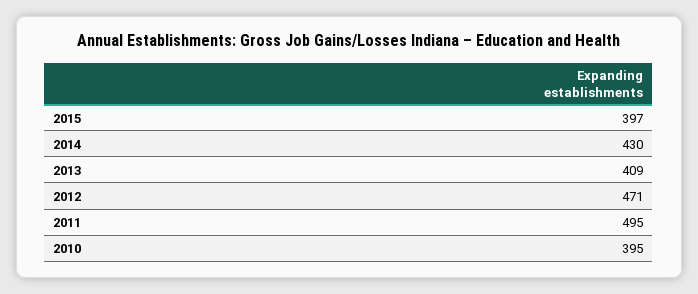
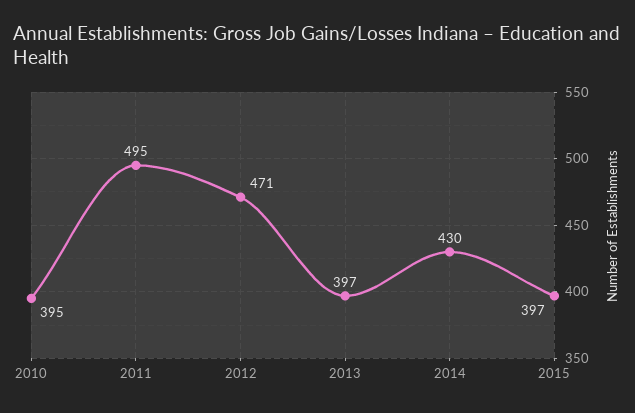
  {
    "2015": 397,
    "2014": 430,
-   "2013": 409,
+   "2013": 397,
    "2012": 471,
    "2011": 495,
    "2010": 395
  }

